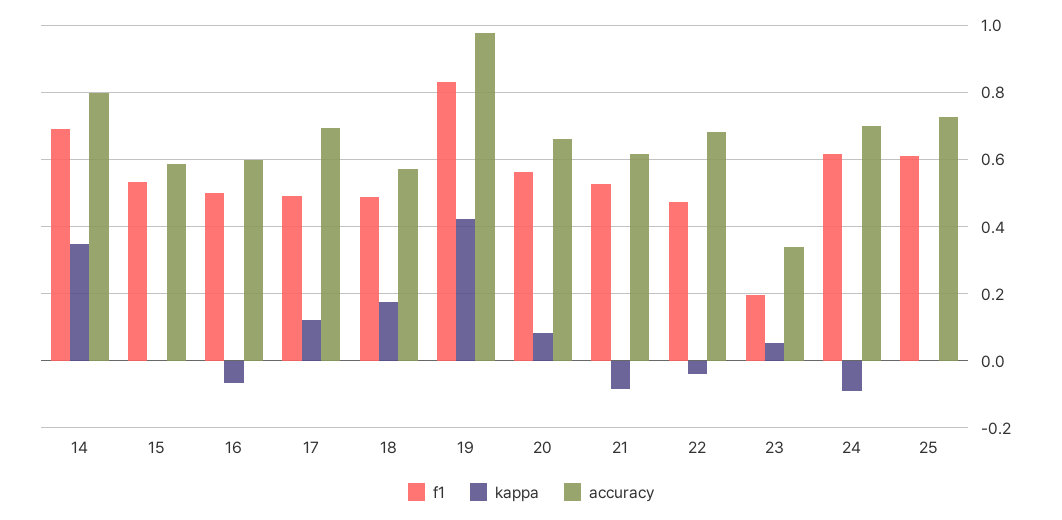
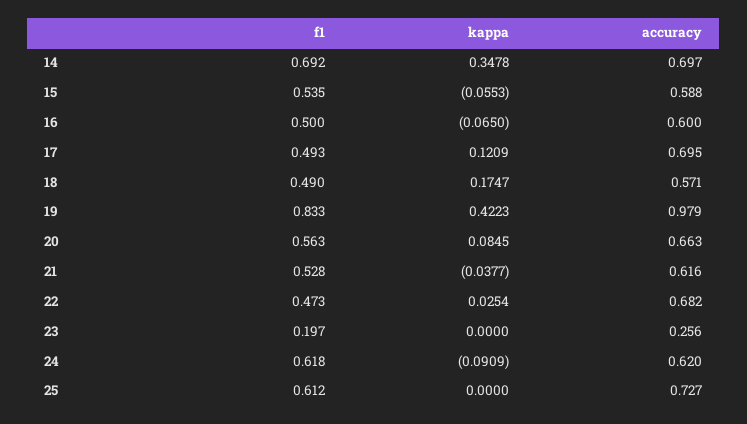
  {
    "f1": {
      "14": 0.692,
      "15": 0.535,
      "16": 0.5,
      "17": 0.493,
      "18": 0.49,
      "19": 0.833,
      "20": 0.563,
      "21": 0.528,
      "22": 0.473,
      "23": 0.197,
      "24": 0.618,
      "25": 0.612
    },
    "kappa": {
      "14": 0.3478,
-     "15": 0,
+     "15": -0.0553,
      "16": -0.065,
      "17": 0.1209,
      "18": 0.1747,
      "19": 0.4223,
      "20": 0.0845,
-     "21": -0.08,
+     "21": -0.0377,
-     "22": -0.04,
+     "22": 0.0254,
-     "23": 0.06,
+     "23": 0,
      "24": -0.0909,
      "25": 0
    },
    "accuracy": {
-     "14": 0.8,
+     "14": 0.697,
      "15": 0.588,
      "16": 0.6,
      "17": 0.695,
      "18": 0.571,
      "19": 0.979,
      "20": 0.663,
      "21": 0.616,
      "22": 0.682,
-     "23": 0.34,
+     "23": 0.256,
-     "24": 0.7,
+     "24": 0.62,
      "25": 0.727
    }
  }

